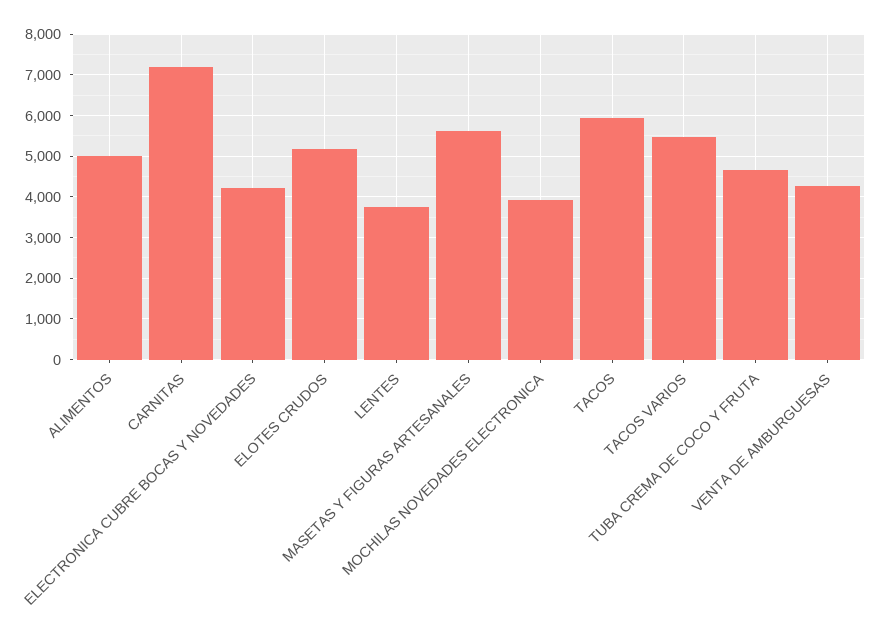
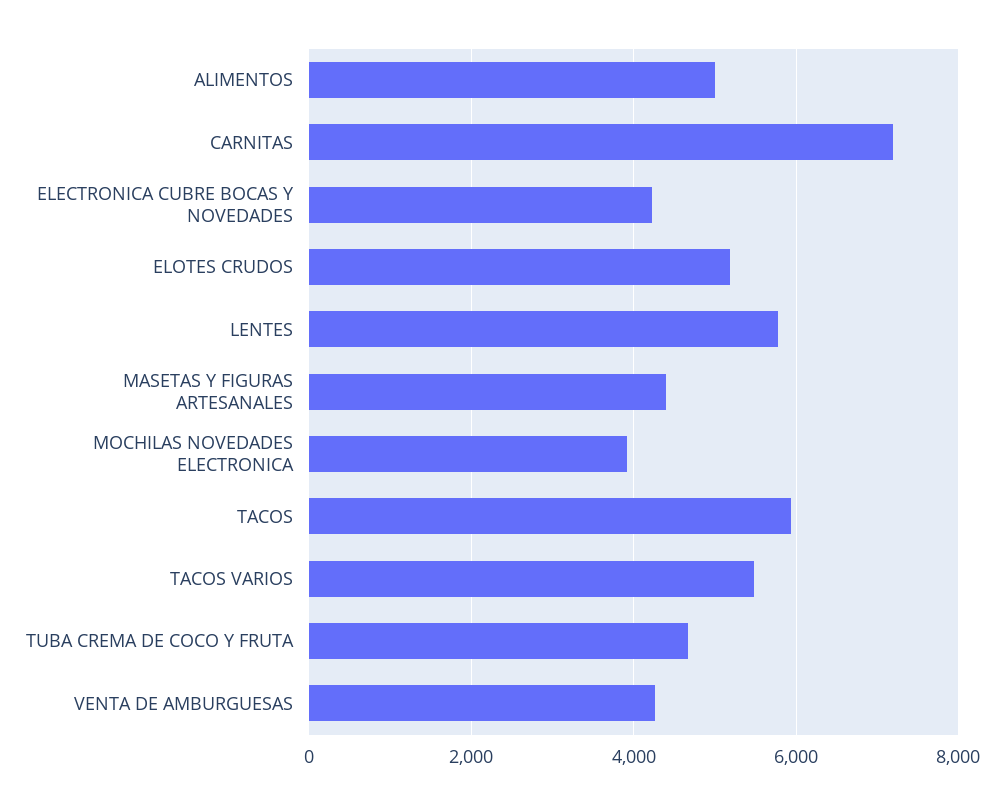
  {
    "ALIMENTOS": 5000,
    "CARNITAS": 7200,
    "ELECTRONICA CUBRE BOCAS Y NOVEDADES": 4200,
    "ELOTES CRUDOS": 5200,
-   "LENTES": 3800,
+   "LENTES": 5800,
-   "MASETAS Y FIGURAS ARTESANALES": 5600,
+   "MASETAS Y FIGURAS ARTESANALES": 4400,
    "MOCHILAS NOVEDADES ELECTRONICA": 4000,
    "TACOS": 6000,
    "TACOS VARIOS": 5400,
    "TUBA CREMA DE COCO Y FRUTA": 4600,
    "VENTA DE AMBURGUESAS": 4200
  }

